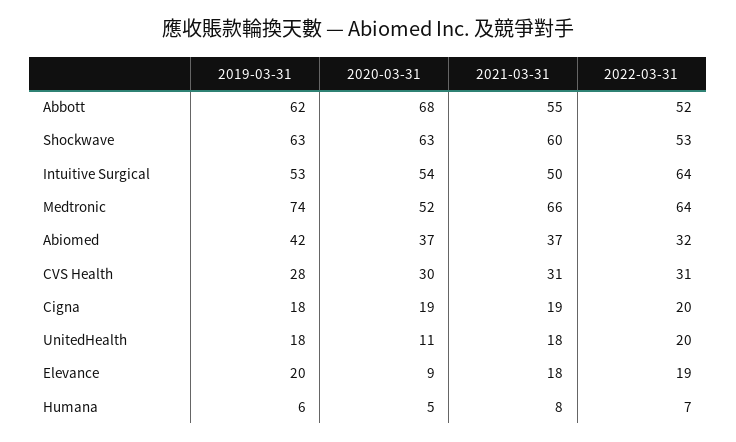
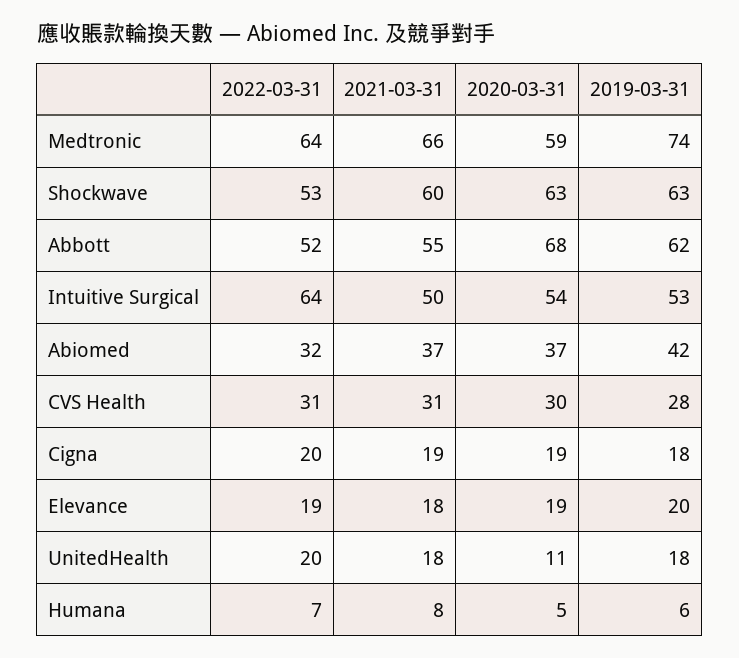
  {
    "2019-03-31": {
      "Abbott": 62,
      "Shockwave": 63,
      "Intuitive Surgical": 53,
      "Medtronic": 74,
      "Abiomed": 42,
      "CVS Health": 28,
      "Cigna": 18,
      "UnitedHealth": 18,
      "Elevance": 20,
      "Humana": 6
    },
    "2020-03-31": {
      "Abbott": 68,
      "Shockwave": 63,
      "Intuitive Surgical": 54,
-     "Medtronic": 52,
+     "Medtronic": 59,
      "Abiomed": 37,
      "CVS Health": 30,
      "Cigna": 19,
      "UnitedHealth": 11,
-     "Elevance": 9,
+     "Elevance": 19,
      "Humana": 5
    },
    "2021-03-31": {
      "Abbott": 55,
      "Shockwave": 60,
      "Intuitive Surgical": 50,
      "Medtronic": 66,
      "Abiomed": 37,
      "CVS Health": 31,
      "Cigna": 19,
      "UnitedHealth": 18,
      "Elevance": 18,
      "Humana": 8
    },
    "2022-03-31": {
      "Abbott": 52,
      "Shockwave": 53,
      "Intuitive Surgical": 64,
      "Medtronic": 64,
      "Abiomed": 32,
      "CVS Health": 31,
      "Cigna": 20,
      "UnitedHealth": 20,
      "Elevance": 19,
      "Humana": 7
    }
  }

